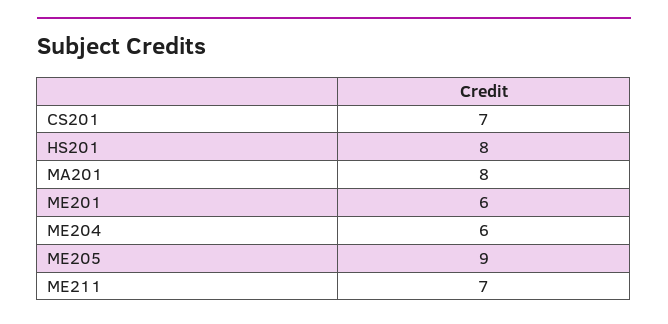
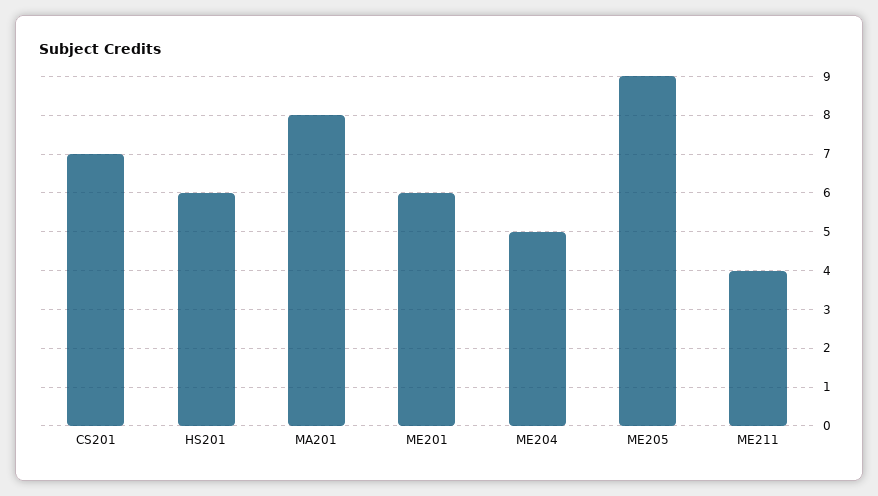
  {
    "CS201": 7,
-   "HS201": 8,
+   "HS201": 6,
    "MA201": 8,
    "ME201": 6,
-   "ME204": 6,
+   "ME204": 5,
    "ME205": 9,
-   "ME211": 7
+   "ME211": 4
  }

